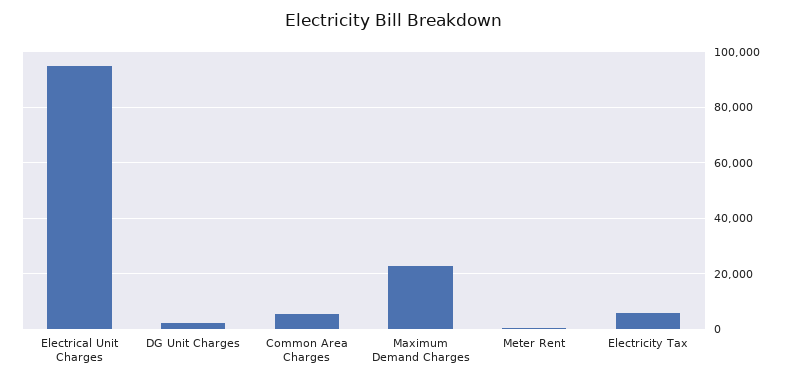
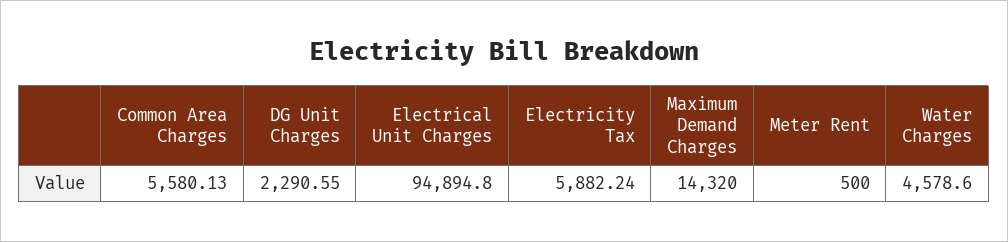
  {
    "Electrical Unit Charges": 94894.8,
    "DG Unit Charges": 2290.55,
    "Common Area Charges": 5580.13,
-   "Maximum Demand Charges": 22500,
+   "Maximum Demand Charges": 14320,
    "Meter Rent": 500,
-   "Electricity Tax": 5882.24
+   "Electricity Tax": 5882.24,
+   "Water Charges": 4578.6
  }

